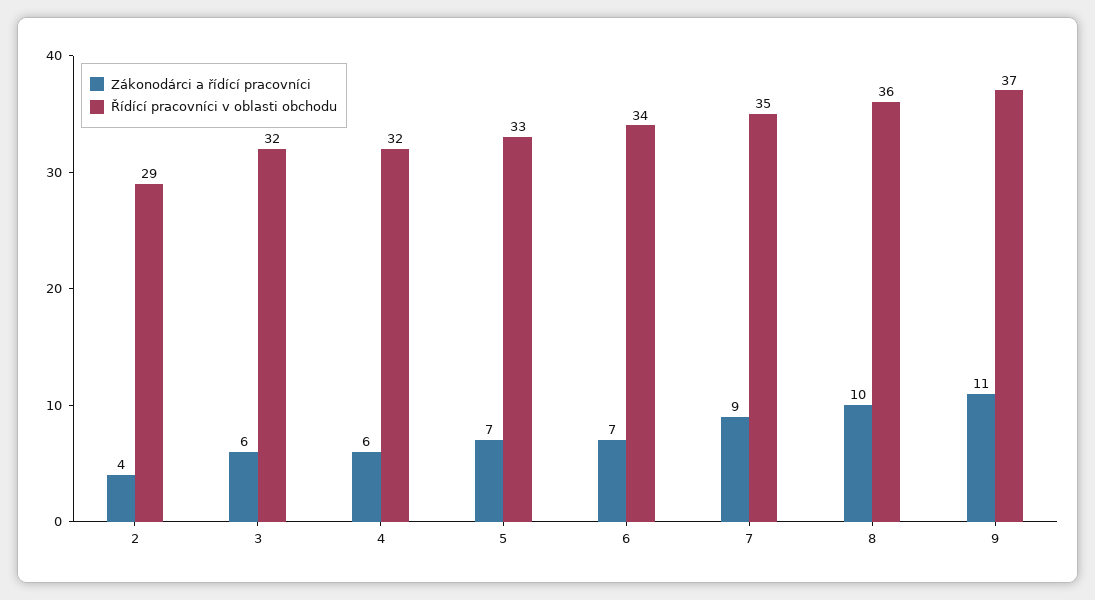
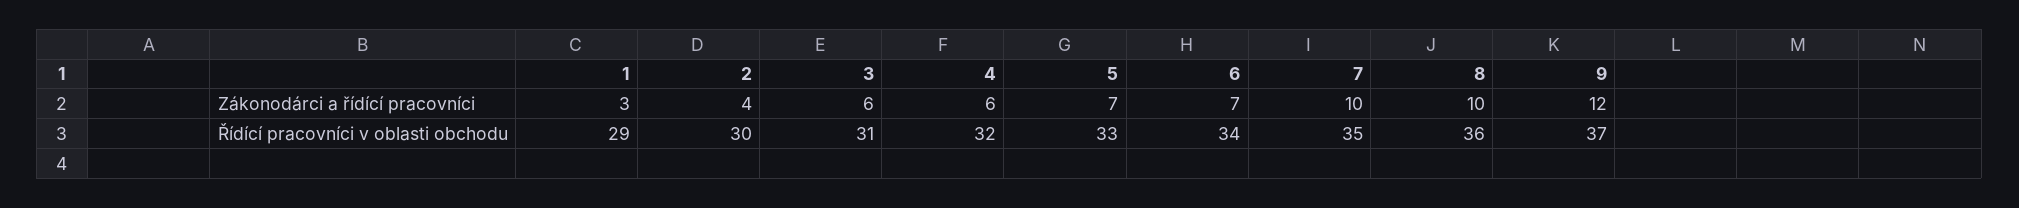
  {
    "Zákonodárci a řídící pracovníci": {
      "2": 4,
      "3": 6,
      "4": 6,
      "5": 7,
      "6": 7,
-     "7": 9,
+     "7": 10,
      "8": 10,
-     "9": 11
+     "9": 12,
+     "1": 3
    },
    "Řídící pracovníci v oblasti obchodu": {
-     "2": 29,
+     "2": 30,
-     "3": 32,
+     "3": 31,
      "4": 32,
      "5": 33,
      "6": 34,
      "7": 35,
      "8": 36,
-     "9": 37
+     "9": 37,
+     "1": 29
    }
  }

